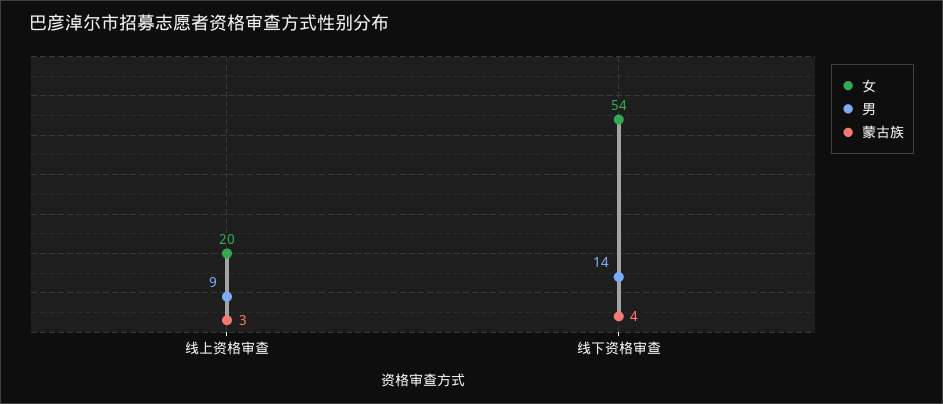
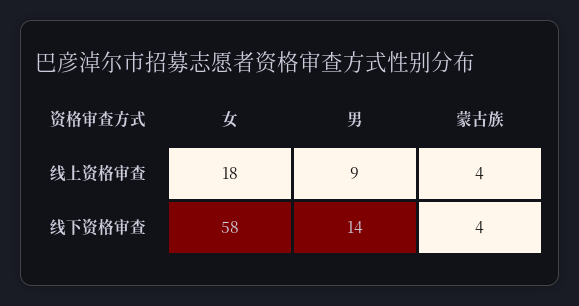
  {
    "女": {
-     "线上资格审查": 20,
+     "线上资格审查": 18,
-     "线下资格审查": 54
+     "线下资格审查": 58
    },
    "男": {
      "线上资格审查": 9,
      "线下资格审查": 14
    },
    "蒙古族": {
-     "线上资格审查": 3,
+     "线上资格审查": 4,
      "线下资格审查": 4
    }
  }

